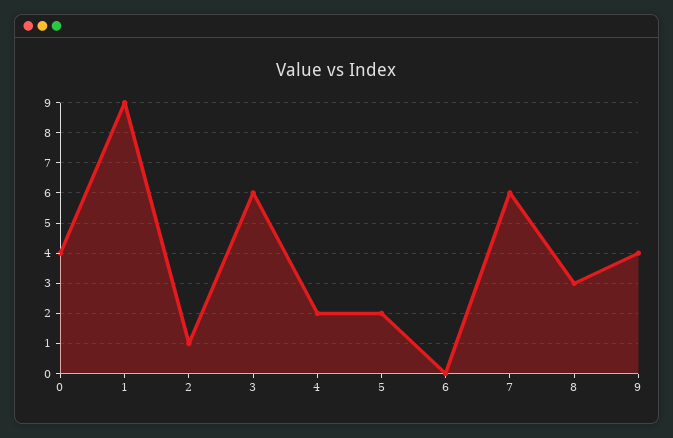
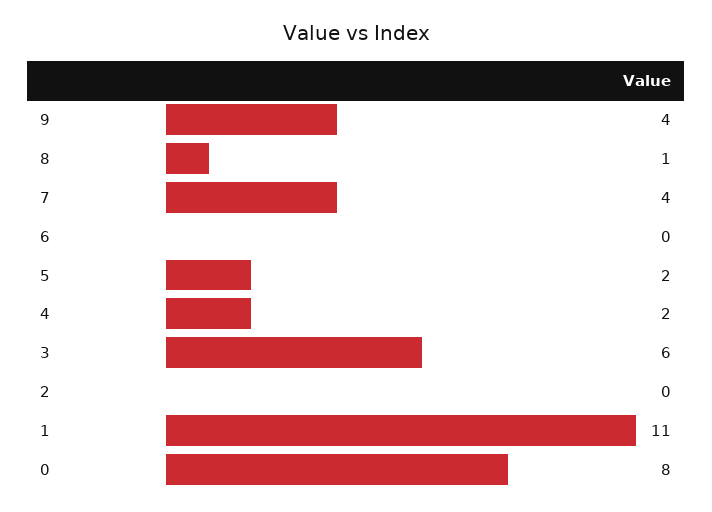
  {
-   "0": 4,
+   "0": 8,
-   "1": 9,
+   "1": 11,
-   "2": 1,
+   "2": 0,
    "3": 6,
    "4": 2,
    "5": 2,
    "6": 0,
-   "7": 6,
+   "7": 4,
-   "8": 3,
+   "8": 1,
    "9": 4
  }

